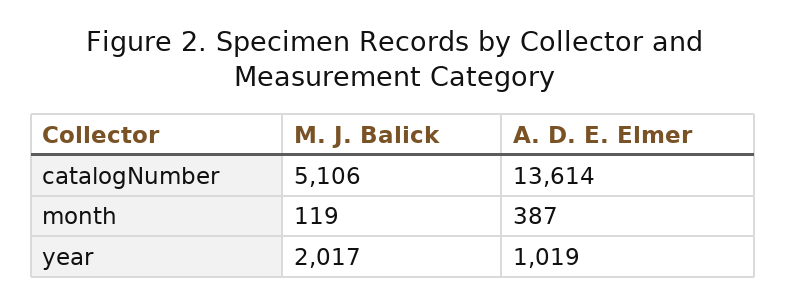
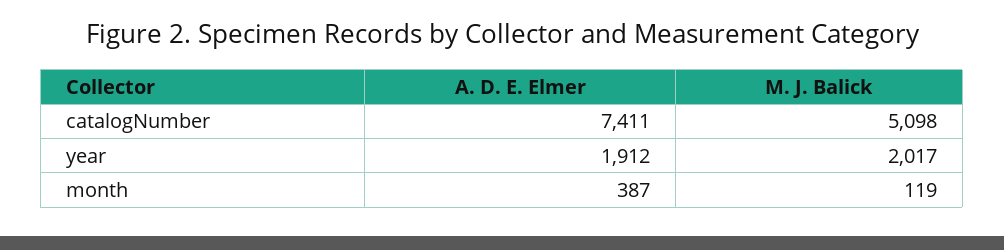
  {
    "M. J. Balick": {
-     "catalogNumber": 5106,
+     "catalogNumber": 5098,
      "month": 119,
      "year": 2017
    },
    "A. D. E. Elmer": {
-     "catalogNumber": 13614,
+     "catalogNumber": 7411,
      "month": 387,
-     "year": 1019
+     "year": 1912
    }
  }

